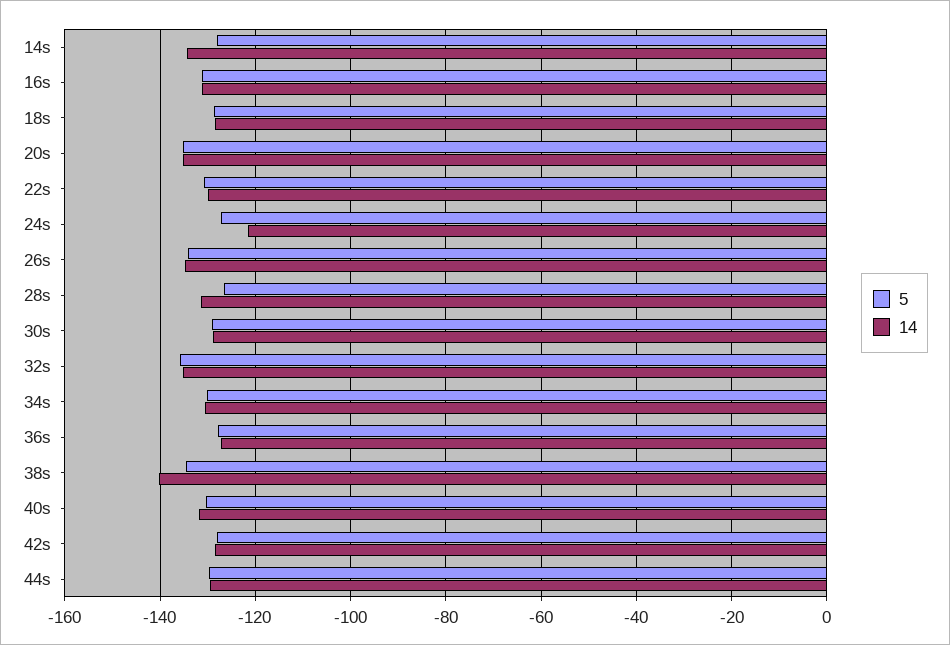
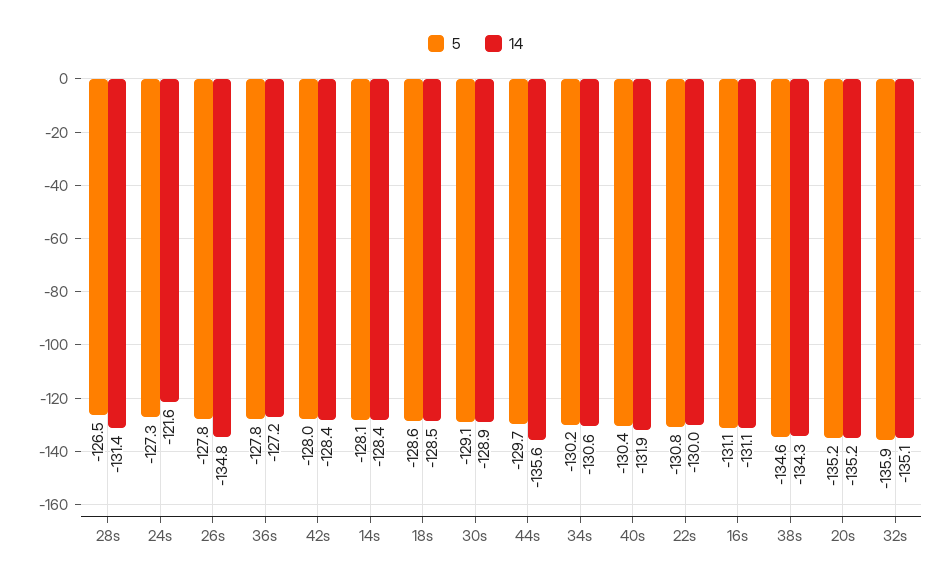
  {
    "5": {
      "14s": -128.1,
      "16s": -131.1,
      "18s": -128.6,
      "20s": -135.2,
      "22s": -130.8,
      "24s": -127.3,
-     "26s": -134,
+     "26s": -127.8,
      "28s": -126.5,
      "30s": -129.1,
      "32s": -135.9,
      "34s": -130.2,
      "36s": -127.8,
      "38s": -134.6,
      "40s": -130.4,
      "42s": -128,
      "44s": -129.7
    },
    "14": {
-     "14s": -134,
+     "14s": -128.4,
      "16s": -131.1,
      "18s": -128.5,
      "20s": -135.2,
      "22s": -130,
      "24s": -121.6,
      "26s": -134.8,
      "28s": -131.4,
      "30s": -128.9,
      "32s": -135.1,
      "34s": -130.6,
      "36s": -127.2,
-     "38s": -140,
+     "38s": -134.3,
      "40s": -131.9,
      "42s": -128.4,
-     "44s": -130
+     "44s": -135.6
    }
  }

